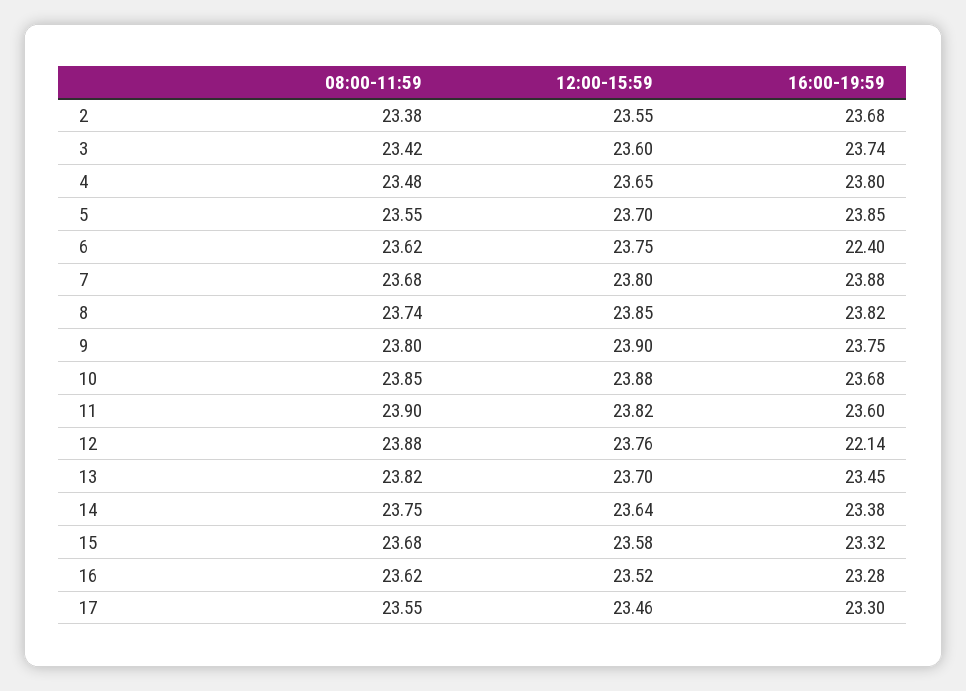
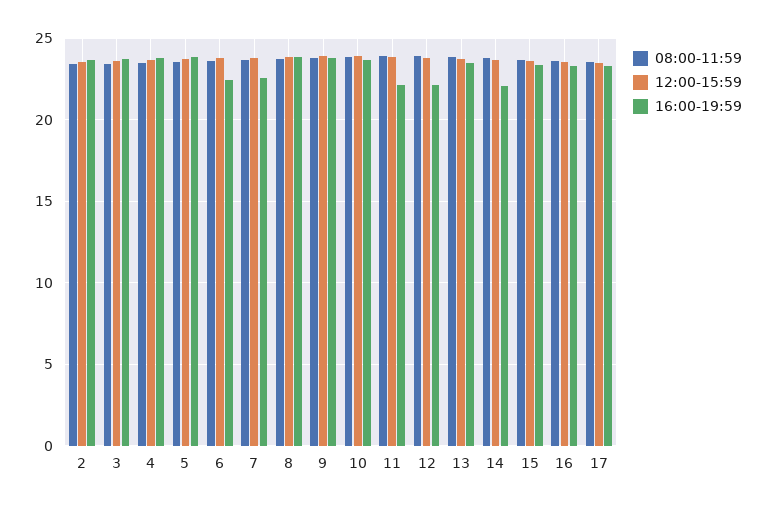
  {
    "08:00-11:59": {
      "2": 23.38,
      "3": 23.42,
      "4": 23.48,
      "5": 23.55,
      "6": 23.62,
      "7": 23.68,
      "8": 23.74,
      "9": 23.8,
      "10": 23.85,
      "11": 23.9,
      "12": 23.88,
      "13": 23.82,
      "14": 23.75,
      "15": 23.68,
      "16": 23.62,
      "17": 23.55
    },
    "12:00-15:59": {
      "2": 23.55,
      "3": 23.6,
      "4": 23.65,
      "5": 23.7,
      "6": 23.75,
      "7": 23.8,
      "8": 23.85,
      "9": 23.9,
      "10": 23.88,
      "11": 23.82,
      "12": 23.76,
      "13": 23.7,
      "14": 23.64,
      "15": 23.58,
      "16": 23.52,
      "17": 23.46
    },
    "16:00-19:59": {
      "2": 23.68,
      "3": 23.74,
      "4": 23.8,
      "5": 23.85,
      "6": 22.4,
-     "7": 23.88,
+     "7": 22.5,
      "8": 23.82,
      "9": 23.75,
      "10": 23.68,
-     "11": 23.6,
+     "11": 22,
      "12": 22.14,
      "13": 23.45,
-     "14": 23.38,
+     "14": 22,
      "15": 23.32,
      "16": 23.28,
      "17": 23.3
    }
  }

